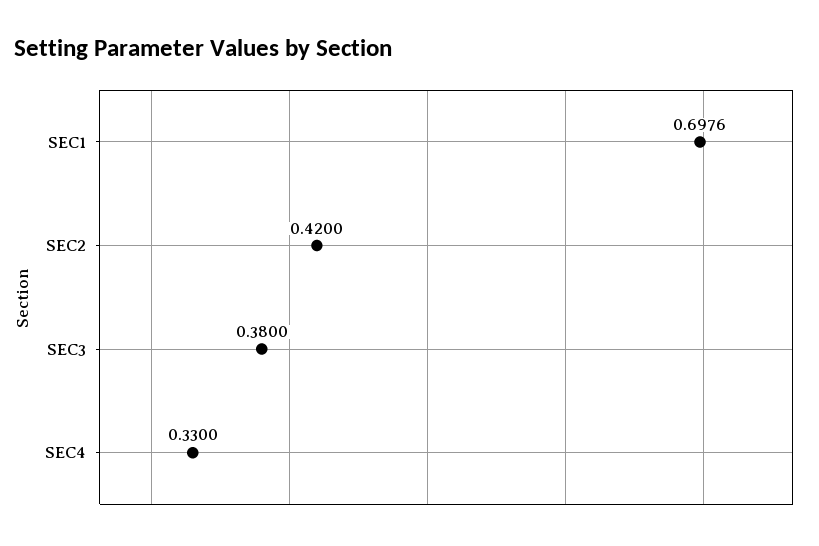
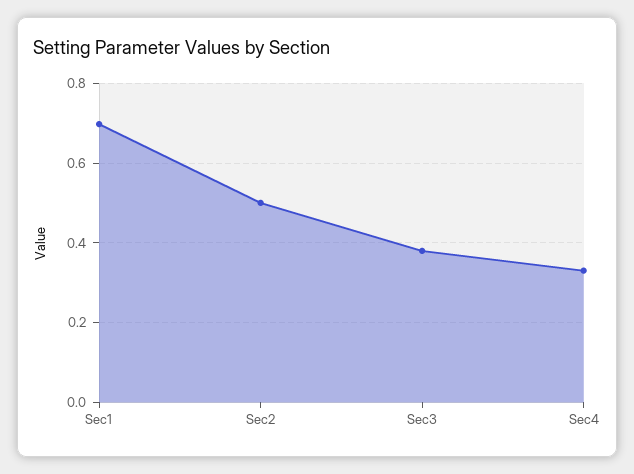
  {
    "SEC1": 0.6976,
-   "SEC2": 0.42,
+   "SEC2": 0.5,
    "SEC3": 0.38,
    "SEC4": 0.33
  }

